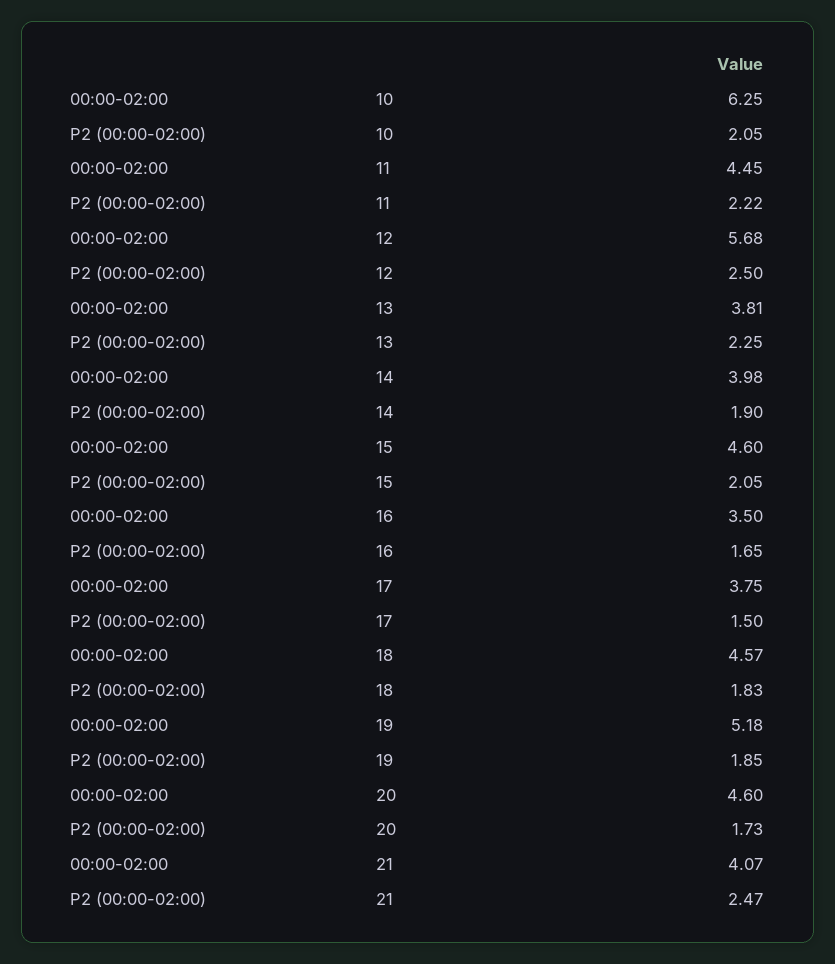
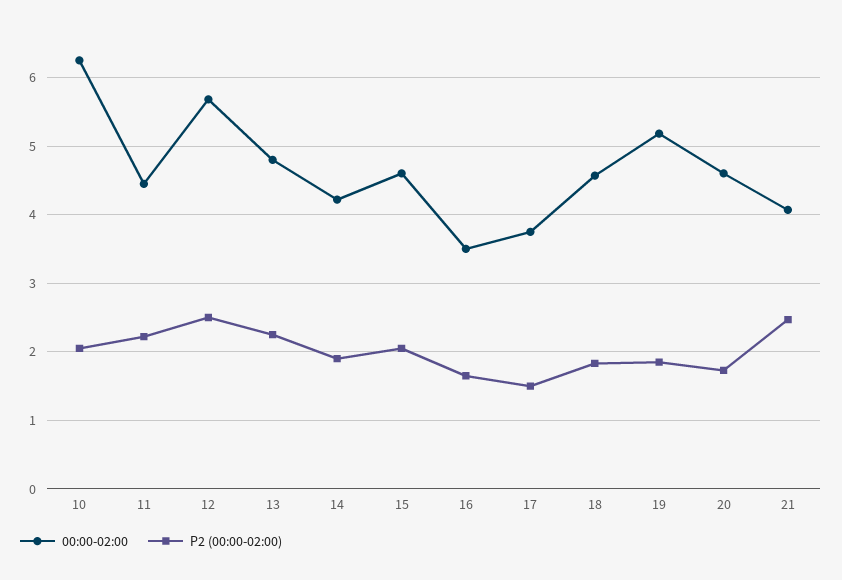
  {
    "00:00-02:00": {
      "10": 6.25,
      "11": 4.45,
      "12": 5.68,
-     "13": 3.81,
+     "13": 4.8,
-     "14": 3.98,
+     "14": 4.2,
      "15": 4.6,
      "16": 3.5,
      "17": 3.75,
      "18": 4.57,
      "19": 5.18,
      "20": 4.6,
      "21": 4.07
    },
    "P2 (00:00-02:00)": {
      "10": 2.05,
      "11": 2.22,
      "12": 2.5,
      "13": 2.25,
      "14": 1.9,
      "15": 2.05,
      "16": 1.65,
      "17": 1.5,
      "18": 1.83,
      "19": 1.85,
      "20": 1.73,
      "21": 2.47
    }
  }

